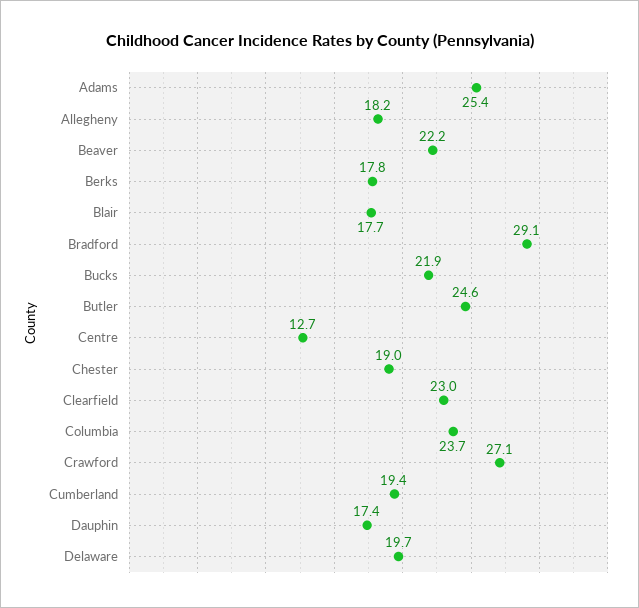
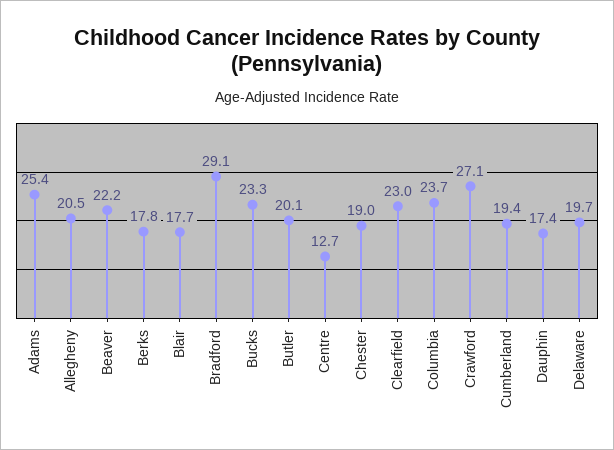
  {
    "Adams": 25.4,
-   "Allegheny": 18.2,
+   "Allegheny": 20.5,
    "Beaver": 22.2,
    "Berks": 17.8,
    "Blair": 17.7,
    "Bradford": 29.1,
-   "Bucks": 21.9,
+   "Bucks": 23.3,
-   "Butler": 24.6,
+   "Butler": 20.1,
    "Centre": 12.7,
    "Chester": 19,
    "Clearfield": 23,
    "Columbia": 23.7,
    "Crawford": 27.1,
    "Cumberland": 19.4,
    "Dauphin": 17.4,
    "Delaware": 19.7
  }

